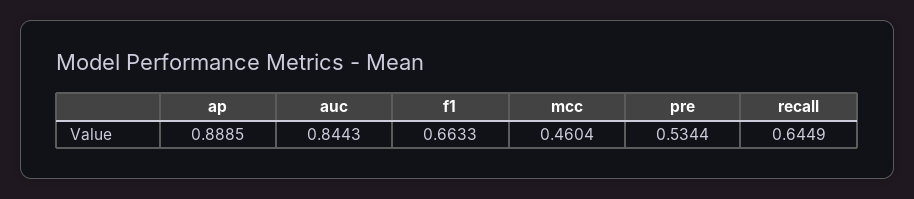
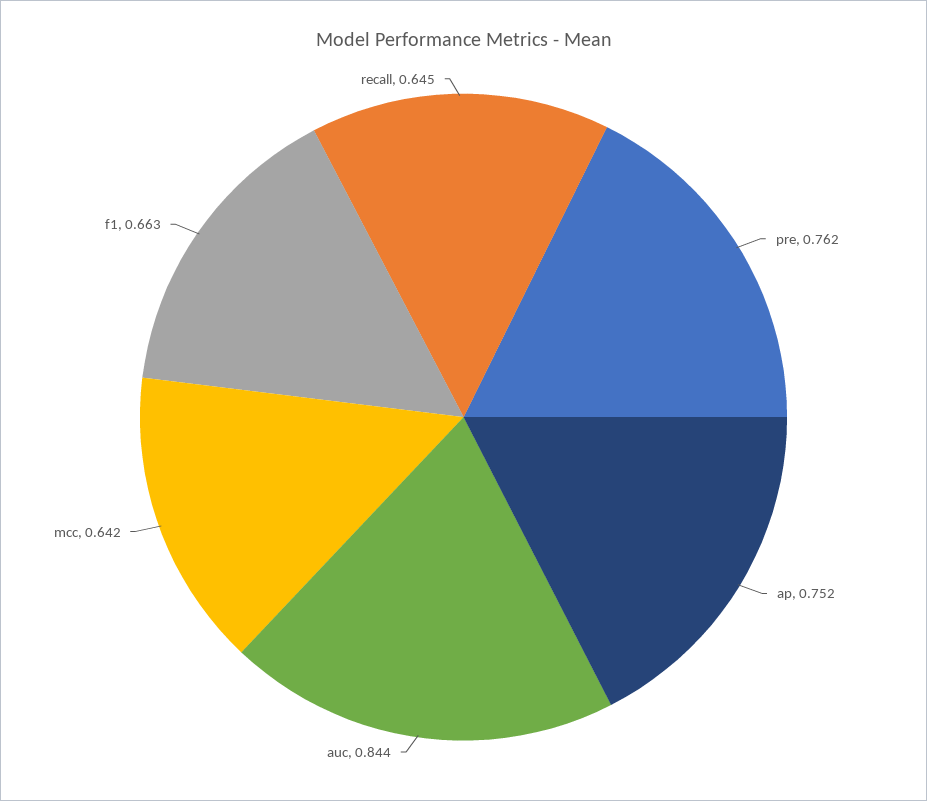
  {
-   "ap": 0.8885,
+   "ap": 0.752,
    "auc": 0.8443,
    "f1": 0.6633,
-   "mcc": 0.4604,
+   "mcc": 0.642,
-   "pre": 0.5344,
+   "pre": 0.762,
    "recall": 0.6449
  }

